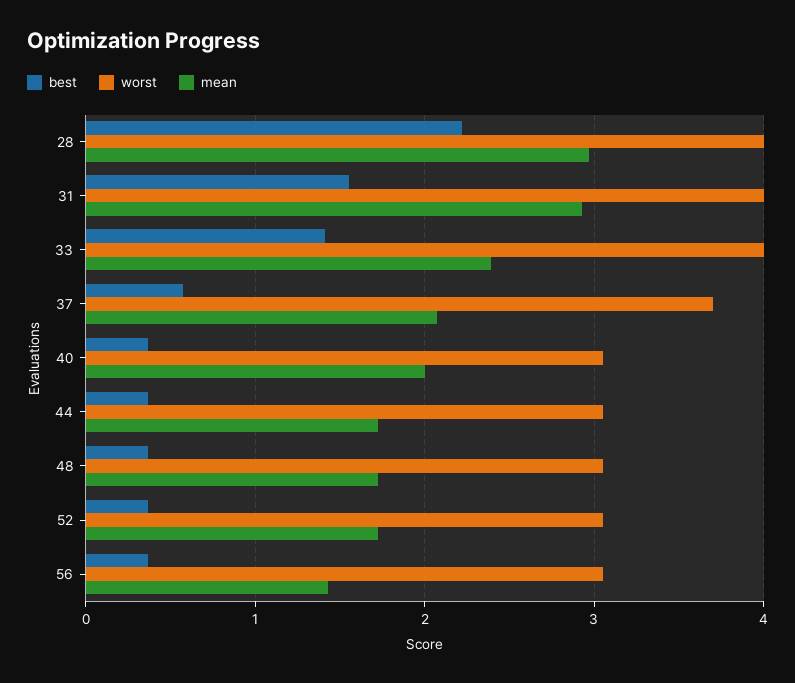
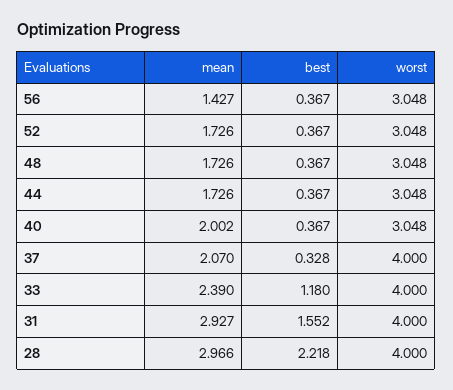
  {
    "best": {
      "28": 2.218,
      "31": 1.552,
-     "33": 1.4,
+     "33": 1.18,
-     "37": 0.6,
+     "37": 0.328,
      "40": 0.367,
      "44": 0.367,
      "48": 0.367,
      "52": 0.367,
      "56": 0.367
    },
    "worst": {
      "28": 4,
      "31": 4,
      "33": 4,
-     "37": 3.7,
+     "37": 4,
      "40": 3.048,
      "44": 3.048,
      "48": 3.048,
      "52": 3.048,
      "56": 3.048
    },
    "mean": {
      "28": 2.966,
      "31": 2.927,
      "33": 2.39,
      "37": 2.07,
      "40": 2.002,
      "44": 1.726,
      "48": 1.726,
      "52": 1.726,
      "56": 1.427
    }
  }

